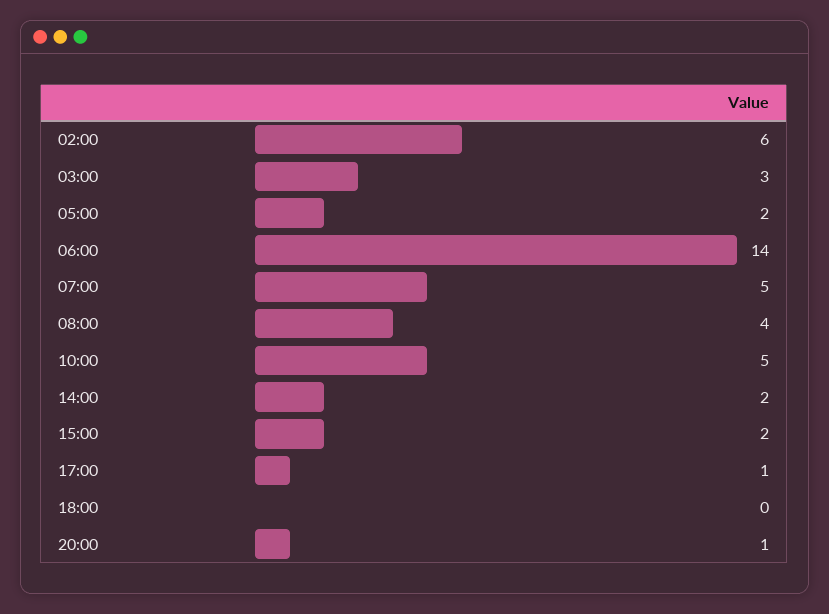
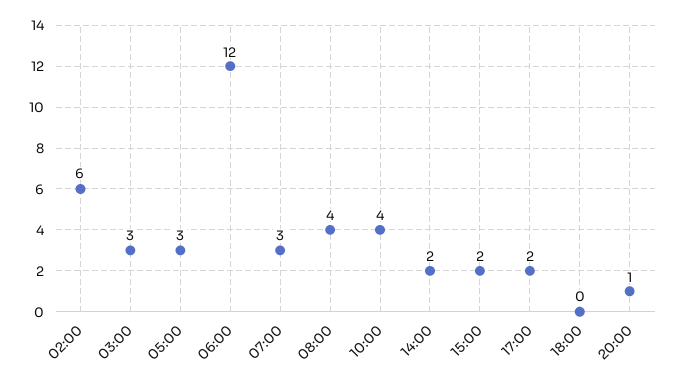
  {
    "02:00": 6,
    "03:00": 3,
-   "05:00": 2,
+   "05:00": 3,
-   "06:00": 14,
+   "06:00": 12,
-   "07:00": 5,
+   "07:00": 3,
    "08:00": 4,
-   "10:00": 5,
+   "10:00": 4,
    "14:00": 2,
    "15:00": 2,
-   "17:00": 1,
+   "17:00": 2,
    "18:00": 0,
    "20:00": 1
  }

